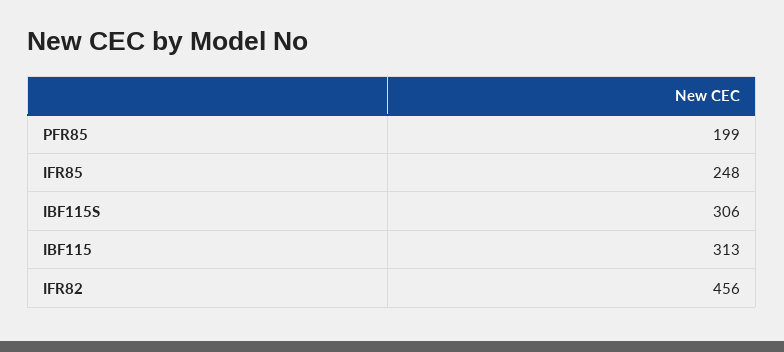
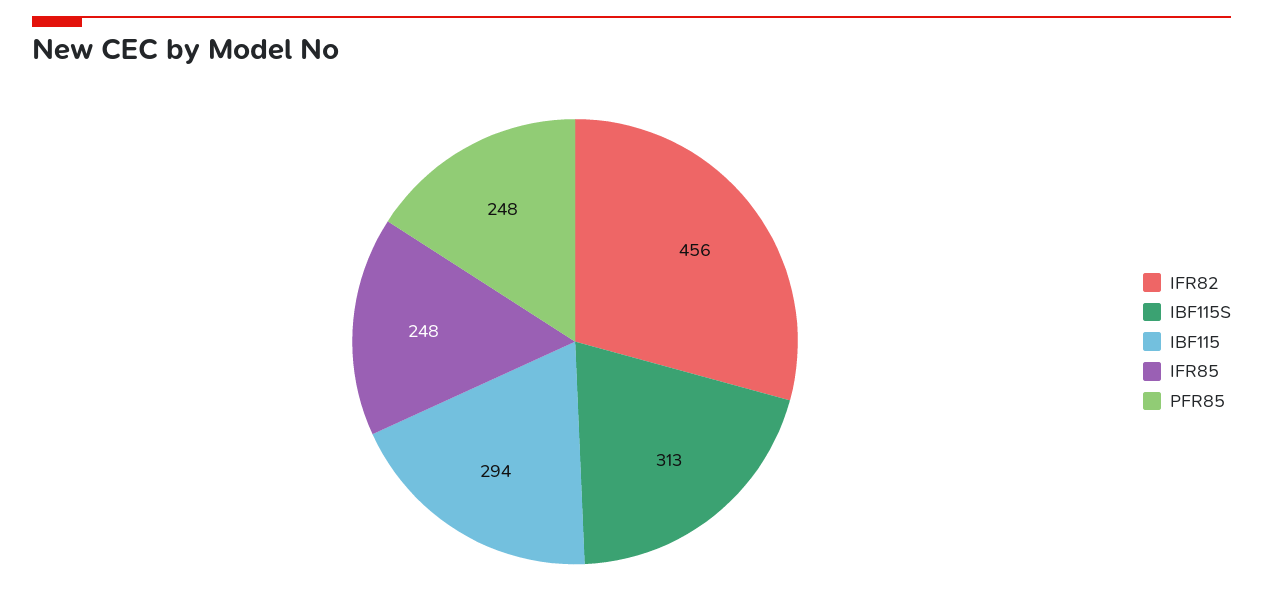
  {
-   "PFR85": 199,
+   "PFR85": 248,
    "IFR85": 248,
-   "IBF115S": 306,
+   "IBF115S": 313,
-   "IBF115": 313,
+   "IBF115": 294,
    "IFR82": 456
  }

